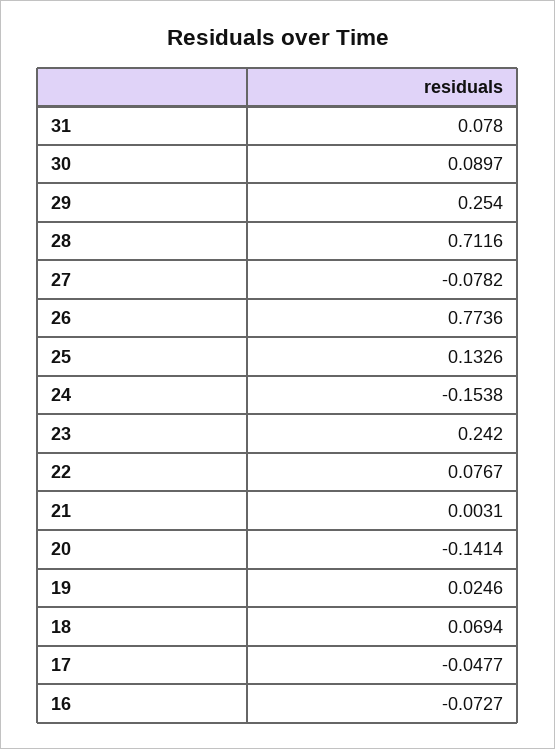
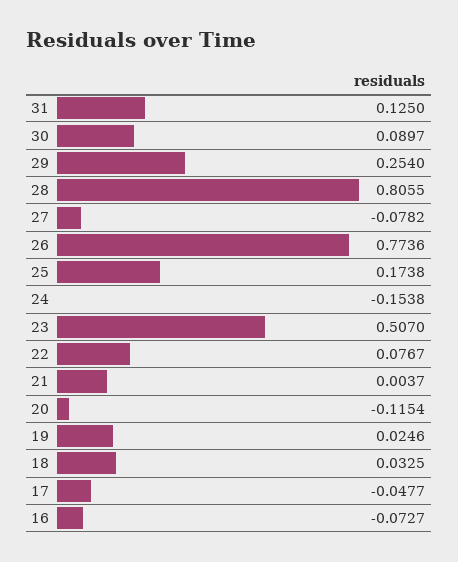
  {
-   "31": 0.078,
+   "31": 0.125,
    "30": 0.0897,
    "29": 0.254,
-   "28": 0.7116,
+   "28": 0.8055,
    "27": -0.0782,
    "26": 0.7736,
-   "25": 0.1326,
+   "25": 0.1738,
    "24": -0.1538,
-   "23": 0.242,
+   "23": 0.507,
    "22": 0.0767,
-   "21": 0.0031,
+   "21": 0.0037,
-   "20": -0.1414,
+   "20": -0.1154,
    "19": 0.0246,
-   "18": 0.0694,
+   "18": 0.0325,
    "17": -0.0477,
    "16": -0.0727
  }

